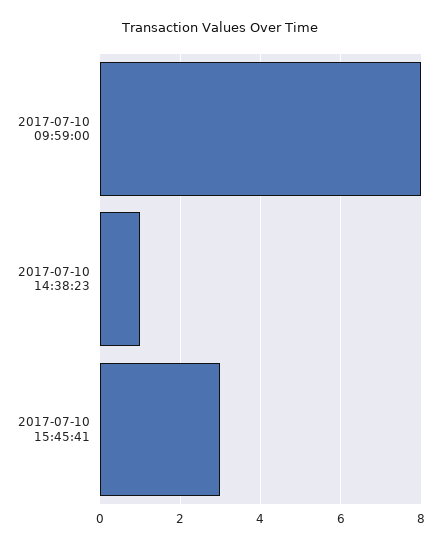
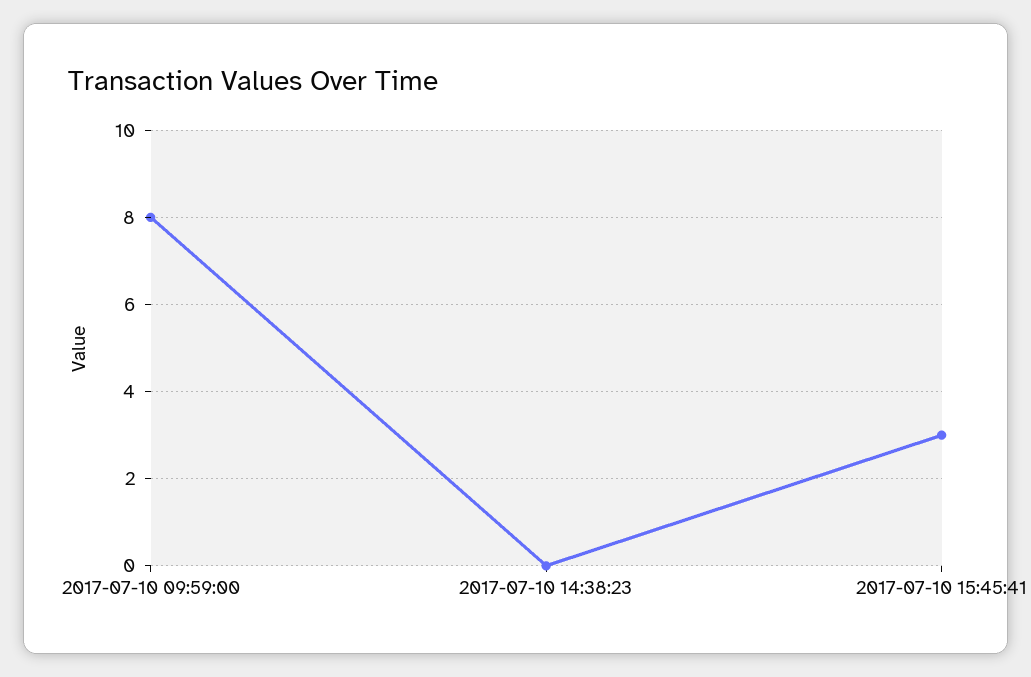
  {
    "2017-07-10 09:59:00": 8,
-   "2017-07-10 14:38:23": 1,
+   "2017-07-10 14:38:23": 0,
    "2017-07-10 15:45:41": 3
  }

